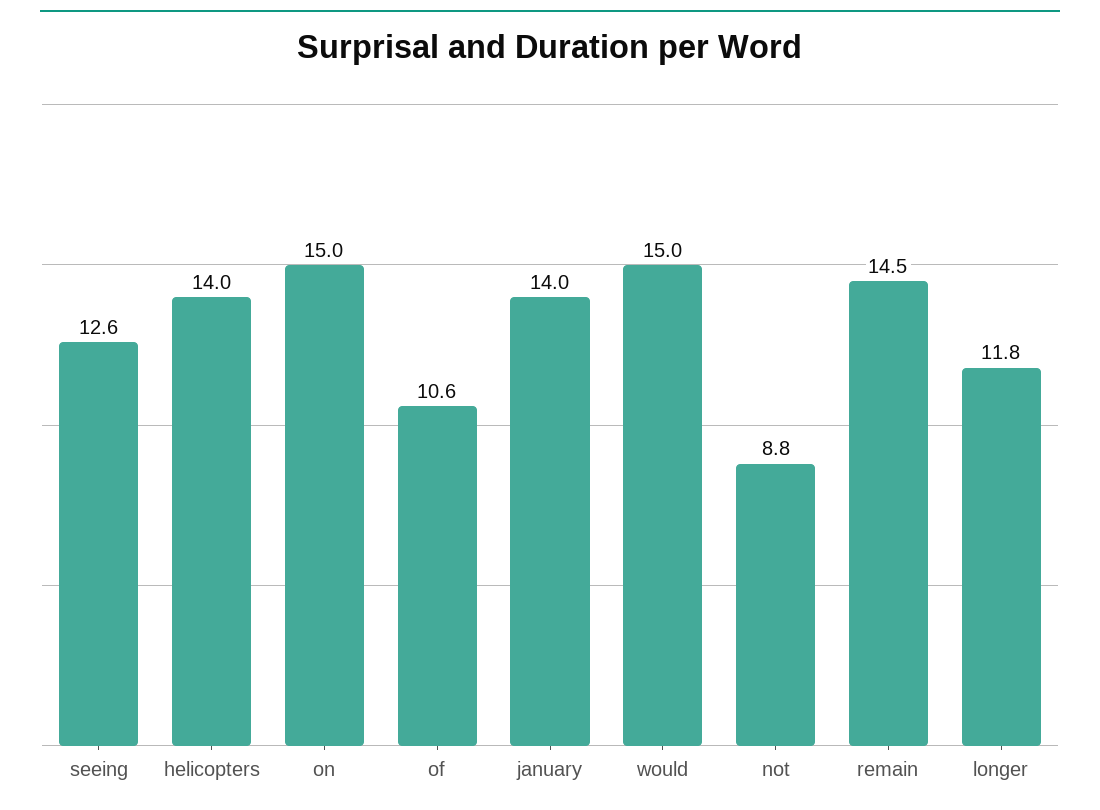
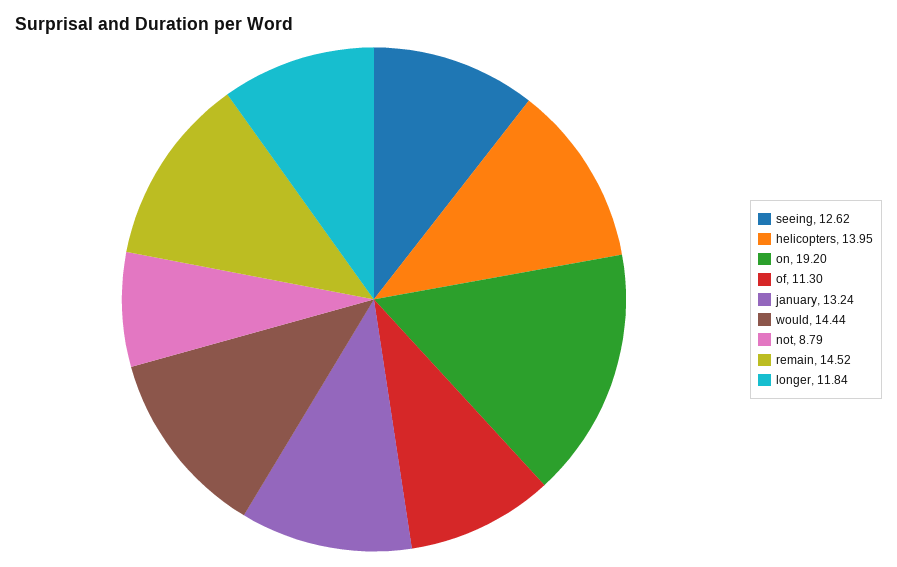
  {
    "seeing": 12.62,
    "helicopters": 13.95,
-   "on": 15,
+   "on": 19.2,
-   "of": 10.6,
+   "of": 11.3,
-   "january": 14,
+   "january": 13.24,
-   "would": 15,
+   "would": 14.44,
    "not": 8.79,
    "remain": 14.52,
    "longer": 11.84
  }

